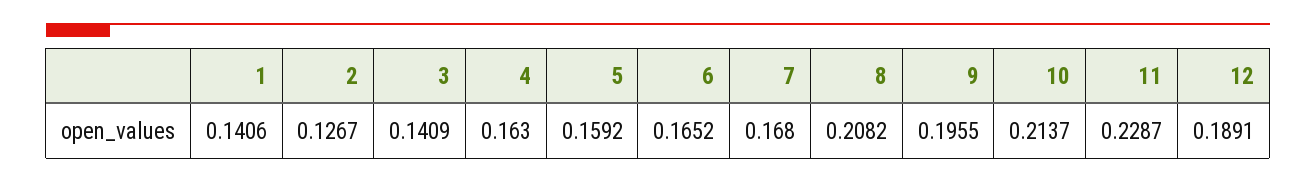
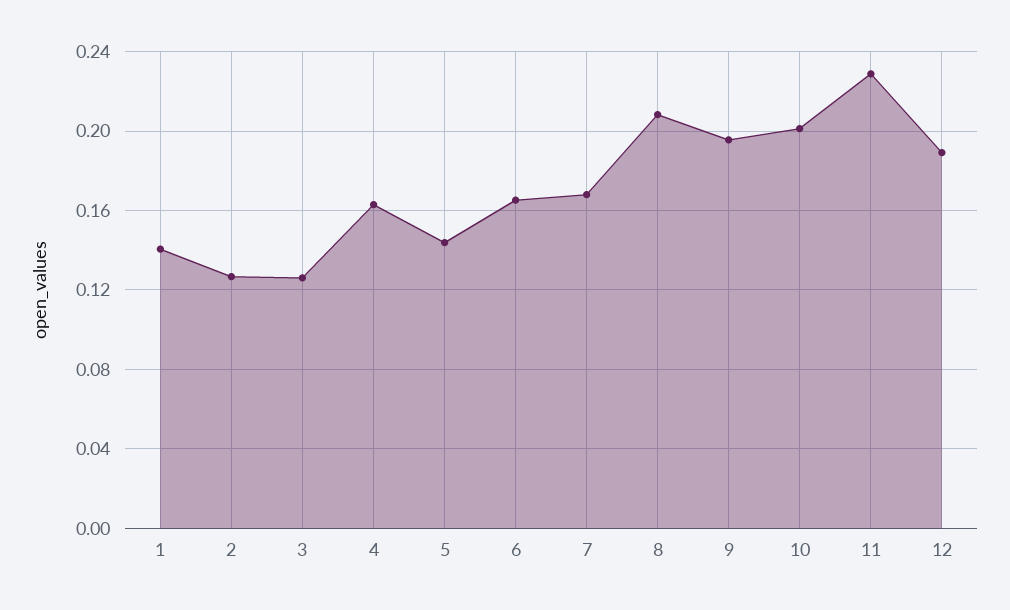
  {
    "1": 0.1406,
    "2": 0.1267,
-   "3": 0.1409,
+   "3": 0.125,
    "4": 0.163,
-   "5": 0.1592,
+   "5": 0.145,
    "6": 0.1652,
    "7": 0.168,
    "8": 0.2082,
    "9": 0.1955,
-   "10": 0.2137,
+   "10": 0.2,
    "11": 0.2287,
    "12": 0.1891
  }

